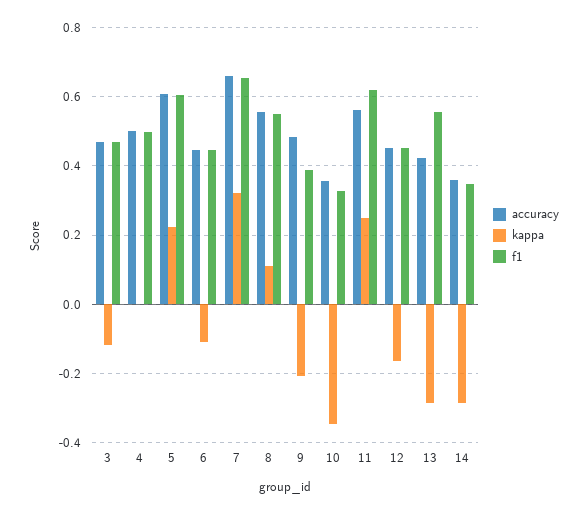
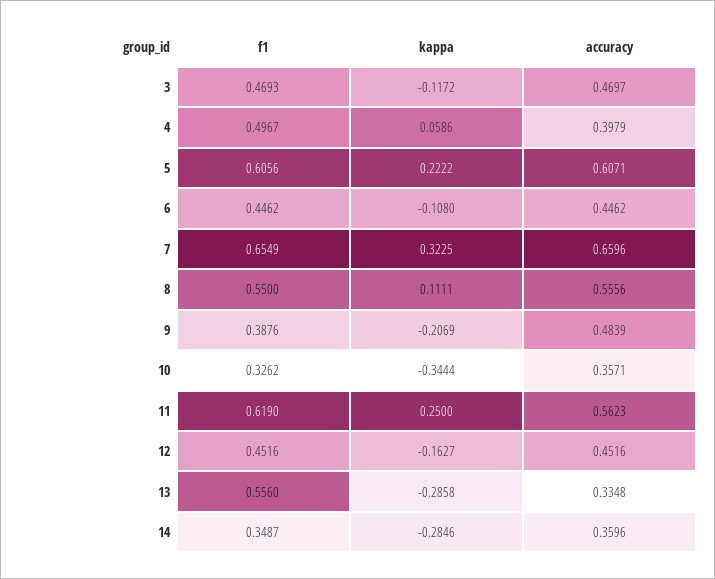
  {
    "accuracy": {
      "3": 0.4697,
-     "4": 0.5,
+     "4": 0.3979,
      "5": 0.6071,
      "6": 0.4462,
      "7": 0.6596,
      "8": 0.5556,
      "9": 0.4839,
      "10": 0.3571,
      "11": 0.5623,
      "12": 0.4516,
-     "13": 0.42,
+     "13": 0.3348,
      "14": 0.3596
    },
    "kappa": {
      "3": -0.1172,
-     "4": 0,
+     "4": 0.0586,
      "5": 0.2222,
      "6": -0.108,
      "7": 0.3225,
      "8": 0.1111,
      "9": -0.2069,
      "10": -0.3444,
      "11": 0.25,
      "12": -0.1627,
      "13": -0.2858,
      "14": -0.2846
    },
    "f1": {
      "3": 0.4693,
      "4": 0.4967,
      "5": 0.6056,
      "6": 0.4462,
      "7": 0.6549,
      "8": 0.55,
      "9": 0.3876,
      "10": 0.3262,
      "11": 0.619,
      "12": 0.4516,
      "13": 0.556,
      "14": 0.3487
    }
  }

